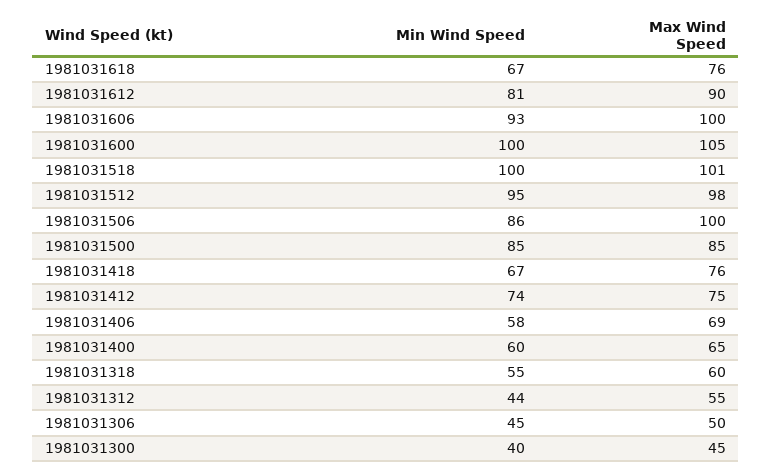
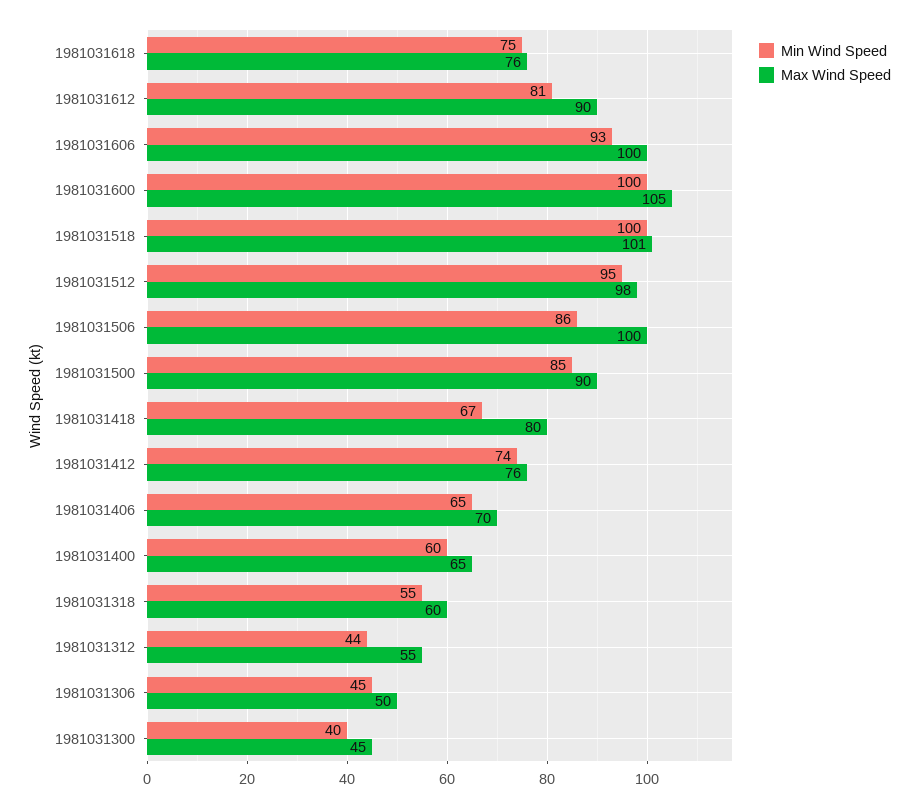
  {
    "Min Wind Speed": {
-     "1981031618": 67,
+     "1981031618": 75,
      "1981031612": 81,
      "1981031606": 93,
      "1981031600": 100,
      "1981031518": 100,
      "1981031512": 95,
      "1981031506": 86,
      "1981031500": 85,
      "1981031418": 67,
      "1981031412": 74,
-     "1981031406": 58,
+     "1981031406": 65,
      "1981031400": 60,
      "1981031318": 55,
      "1981031312": 44,
      "1981031306": 45,
      "1981031300": 40
    },
    "Max Wind Speed": {
      "1981031618": 76,
      "1981031612": 90,
      "1981031606": 100,
      "1981031600": 105,
      "1981031518": 101,
      "1981031512": 98,
      "1981031506": 100,
-     "1981031500": 85,
+     "1981031500": 90,
-     "1981031418": 76,
+     "1981031418": 80,
-     "1981031412": 75,
+     "1981031412": 76,
-     "1981031406": 69,
+     "1981031406": 70,
      "1981031400": 65,
      "1981031318": 60,
      "1981031312": 55,
      "1981031306": 50,
      "1981031300": 45
    }
  }

